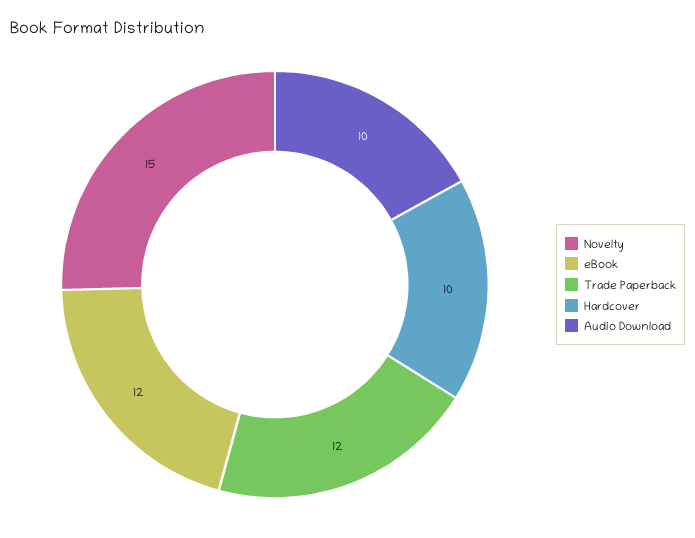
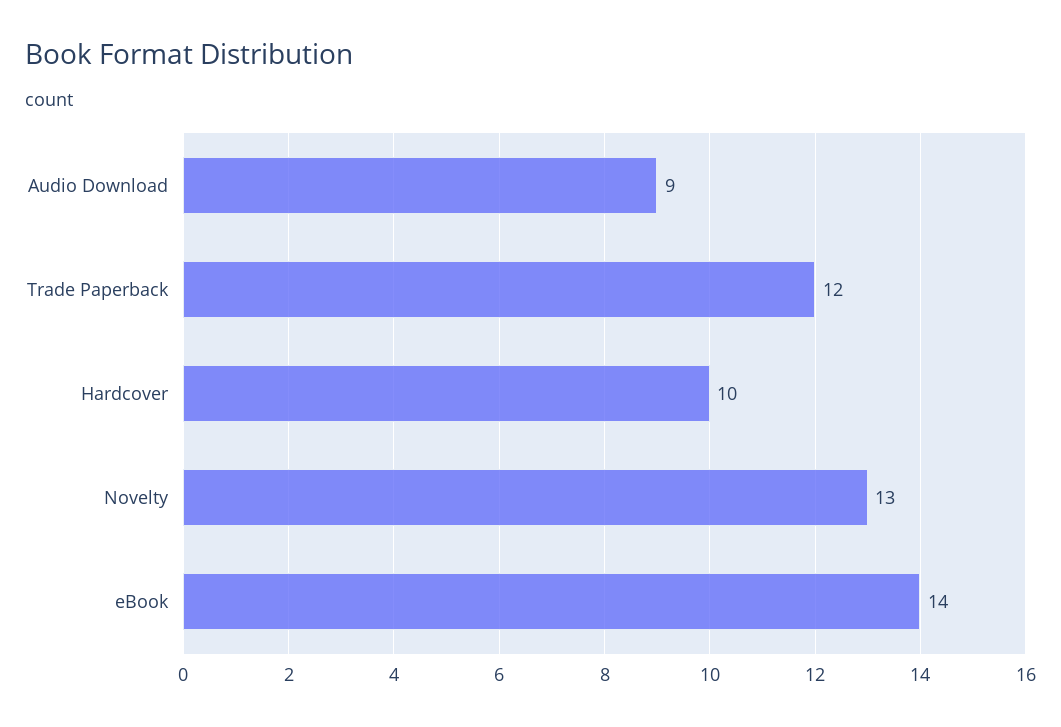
  {
-   "Novelty": 15,
+   "Novelty": 13,
-   "eBook": 12,
+   "eBook": 14,
    "Trade Paperback": 12,
    "Hardcover": 10,
-   "Audio Download": 10
+   "Audio Download": 9
  }

